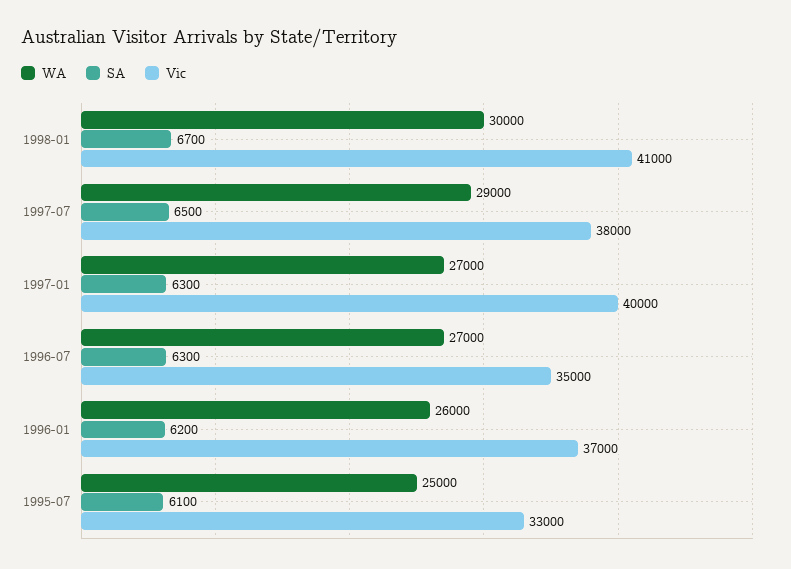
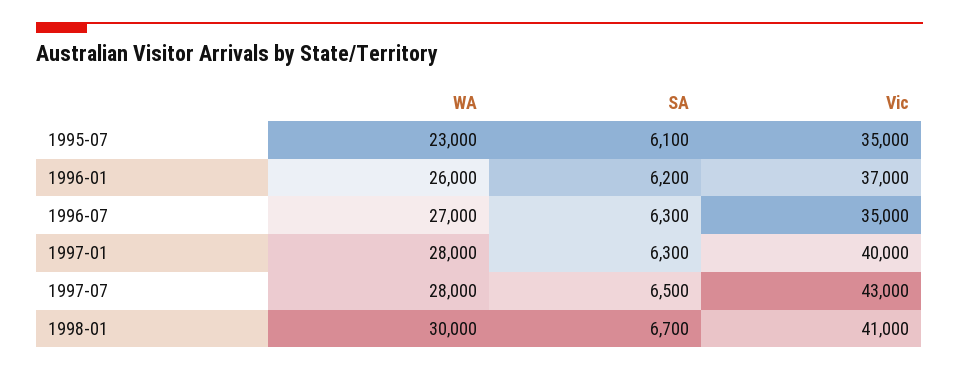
  {
    "WA": {
      "1998-01": 30000,
-     "1997-07": 29000,
+     "1997-07": 28000,
-     "1997-01": 27000,
+     "1997-01": 28000,
      "1996-07": 27000,
      "1996-01": 26000,
-     "1995-07": 25000
+     "1995-07": 23000
    },
    "SA": {
      "1998-01": 6700,
      "1997-07": 6500,
      "1997-01": 6300,
      "1996-07": 6300,
      "1996-01": 6200,
      "1995-07": 6100
    },
    "Vic": {
      "1998-01": 41000,
-     "1997-07": 38000,
+     "1997-07": 43000,
      "1997-01": 40000,
      "1996-07": 35000,
      "1996-01": 37000,
-     "1995-07": 33000
+     "1995-07": 35000
    }
  }

